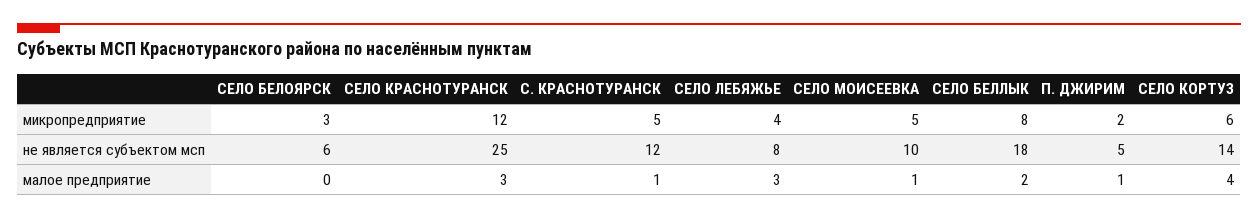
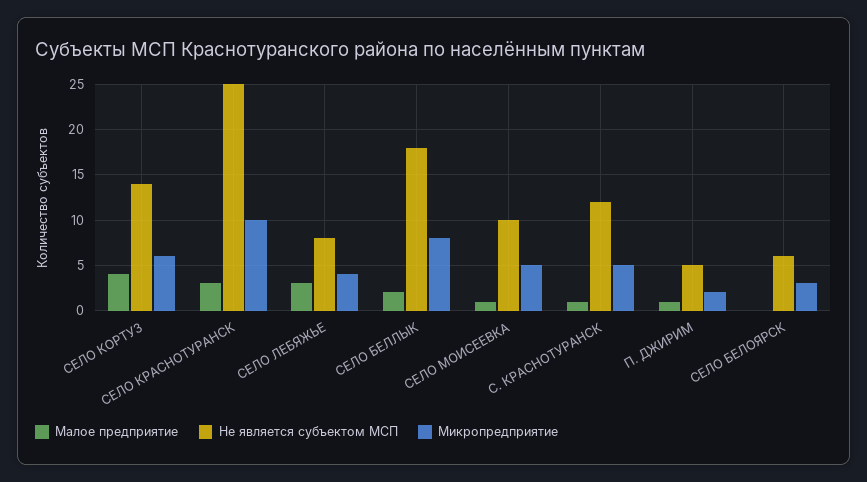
  {
    "микропредприятие": {
      "СЕЛО БЕЛОЯРСК": 3,
-     "СЕЛО КРАСНОТУРАНСК": 12,
+     "СЕЛО КРАСНОТУРАНСК": 10,
      "С. КРАСНОТУРАНСК": 5,
      "СЕЛО ЛЕБЯЖЬЕ": 4,
      "СЕЛО МОИСЕЕВКА": 5,
      "СЕЛО БЕЛЛЫК": 8,
      "П. ДЖИРИМ": 2,
      "СЕЛО КОРТУЗ": 6
    },
    "не является субъектом мсп": {
      "СЕЛО БЕЛОЯРСК": 6,
      "СЕЛО КРАСНОТУРАНСК": 25,
      "С. КРАСНОТУРАНСК": 12,
      "СЕЛО ЛЕБЯЖЬЕ": 8,
      "СЕЛО МОИСЕЕВКА": 10,
      "СЕЛО БЕЛЛЫК": 18,
      "П. ДЖИРИМ": 5,
      "СЕЛО КОРТУЗ": 14
    },
    "малое предприятие": {
      "СЕЛО БЕЛОЯРСК": 0,
      "СЕЛО КРАСНОТУРАНСК": 3,
      "С. КРАСНОТУРАНСК": 1,
      "СЕЛО ЛЕБЯЖЬЕ": 3,
      "СЕЛО МОИСЕЕВКА": 1,
      "СЕЛО БЕЛЛЫК": 2,
      "П. ДЖИРИМ": 1,
      "СЕЛО КОРТУЗ": 4
    }
  }

